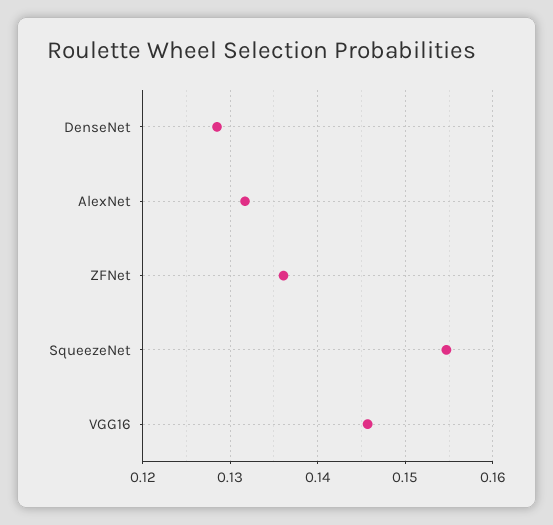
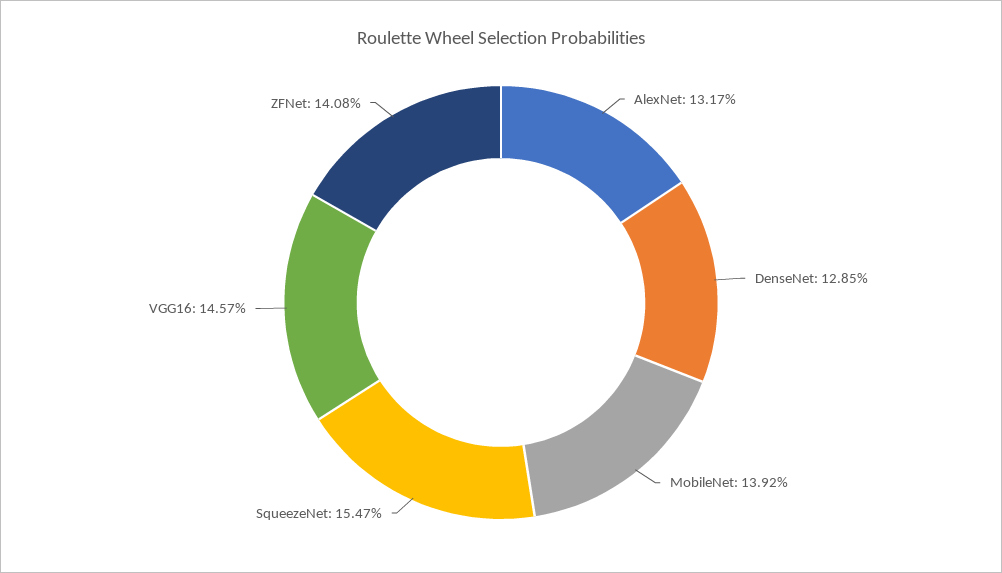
  {
    "DenseNet": 0.1285,
    "AlexNet": 0.1317,
-   "ZFNet": 0.136,
+   "ZFNet": 0.1408,
    "SqueezeNet": 0.1547,
-   "VGG16": 0.1457
+   "VGG16": 0.1457,
+   "MobileNet": 0.1392
  }

